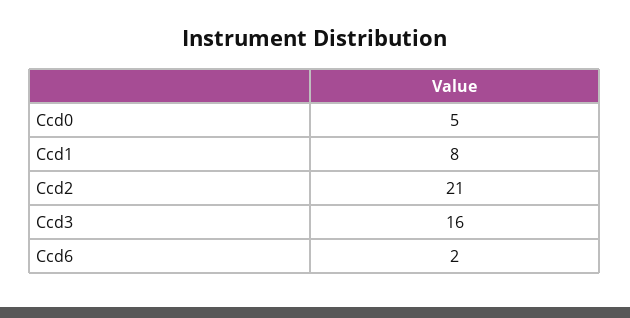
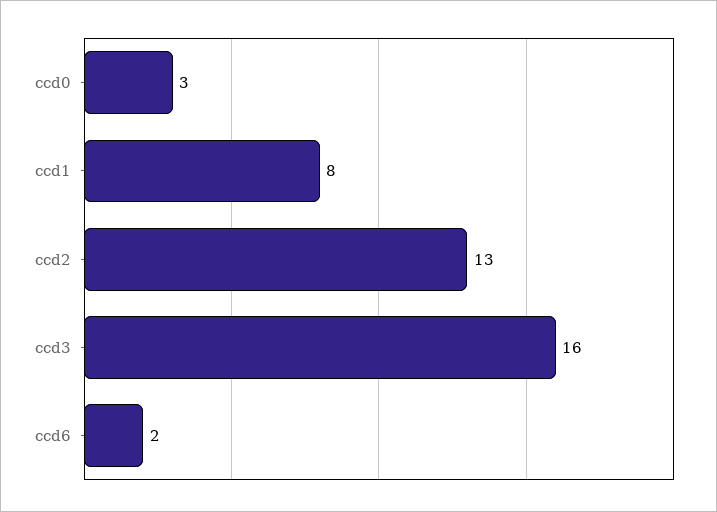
  {
-   "Ccd0": 5,
+   "Ccd0": 3,
    "Ccd1": 8,
-   "Ccd2": 21,
+   "Ccd2": 13,
    "Ccd3": 16,
    "Ccd6": 2
  }

